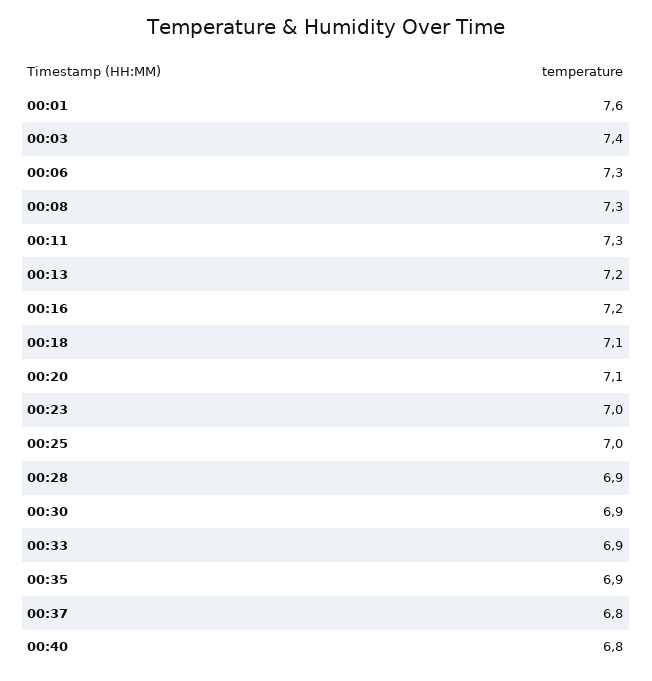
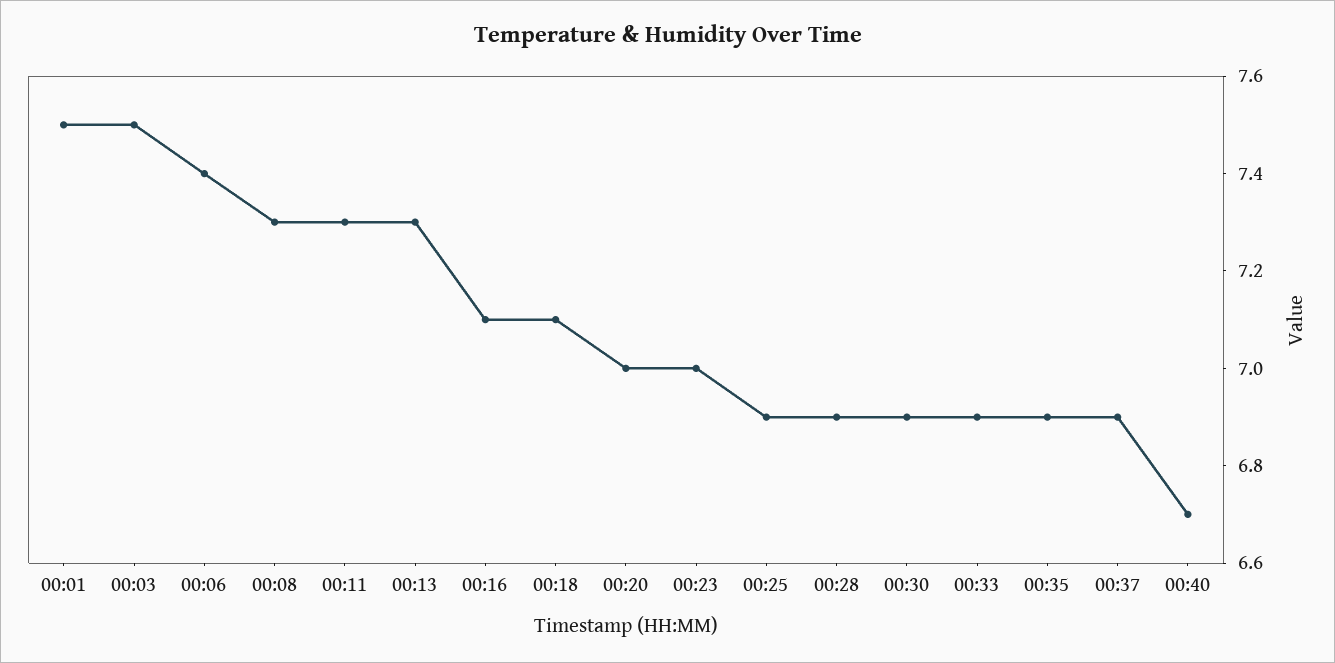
  {
-   "00:01": 7.6,
+   "00:01": 7.5,
-   "00:03": 7.4,
+   "00:03": 7.5,
-   "00:06": 7.3,
+   "00:06": 7.4,
    "00:08": 7.3,
    "00:11": 7.3,
-   "00:13": 7.2,
+   "00:13": 7.3,
-   "00:16": 7.2,
+   "00:16": 7.1,
    "00:18": 7.1,
-   "00:20": 7.1,
+   "00:20": 7,
    "00:23": 7,
-   "00:25": 7,
+   "00:25": 6.9,
    "00:28": 6.9,
    "00:30": 6.9,
    "00:33": 6.9,
    "00:35": 6.9,
-   "00:37": 6.8,
+   "00:37": 6.9,
-   "00:40": 6.8
+   "00:40": 6.7
  }

